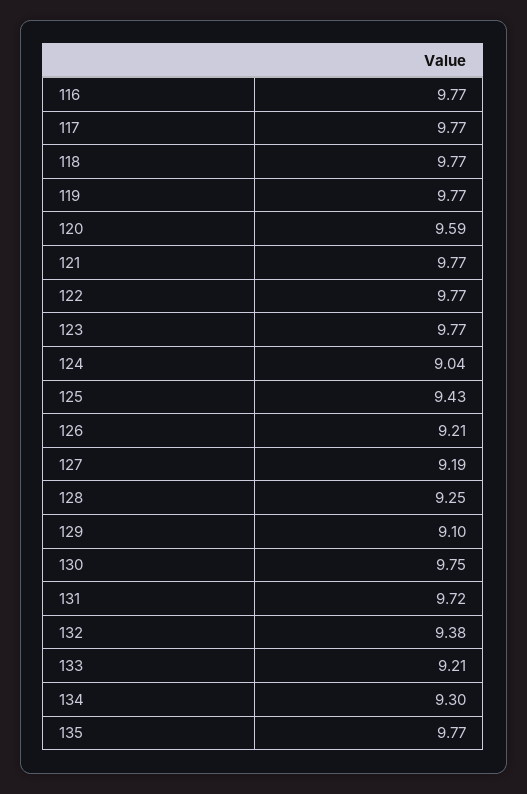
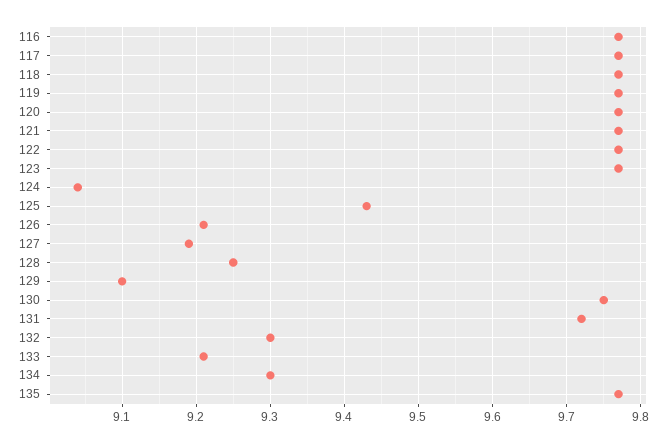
  {
    "116": 9.77,
    "117": 9.77,
    "118": 9.77,
    "119": 9.77,
-   "120": 9.59,
+   "120": 9.77,
    "121": 9.77,
    "122": 9.77,
    "123": 9.77,
    "124": 9.04,
    "125": 9.43,
    "126": 9.21,
    "127": 9.19,
    "128": 9.25,
    "129": 9.1,
    "130": 9.75,
    "131": 9.72,
-   "132": 9.38,
+   "132": 9.3,
    "133": 9.21,
    "134": 9.3,
    "135": 9.77
  }

